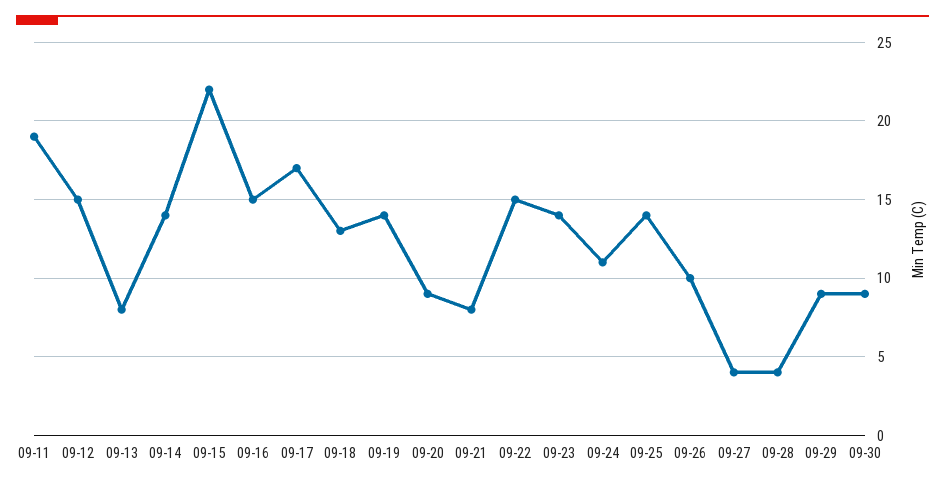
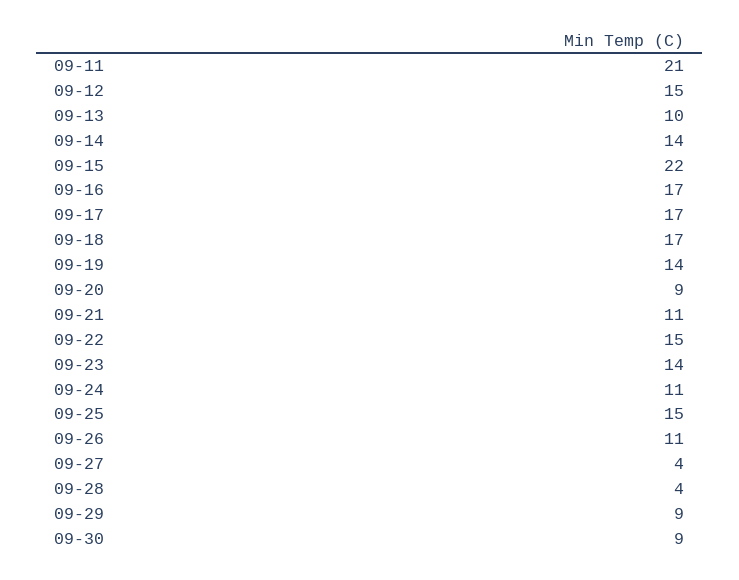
  {
-   "09-11": 19,
+   "09-11": 21,
    "09-12": 15,
-   "09-13": 8,
+   "09-13": 10,
    "09-14": 14,
    "09-15": 22,
-   "09-16": 15,
+   "09-16": 17,
    "09-17": 17,
-   "09-18": 13,
+   "09-18": 17,
    "09-19": 14,
    "09-20": 9,
-   "09-21": 8,
+   "09-21": 11,
    "09-22": 15,
    "09-23": 14,
    "09-24": 11,
-   "09-25": 14,
+   "09-25": 15,
-   "09-26": 10,
+   "09-26": 11,
    "09-27": 4,
    "09-28": 4,
    "09-29": 9,
    "09-30": 9
  }

